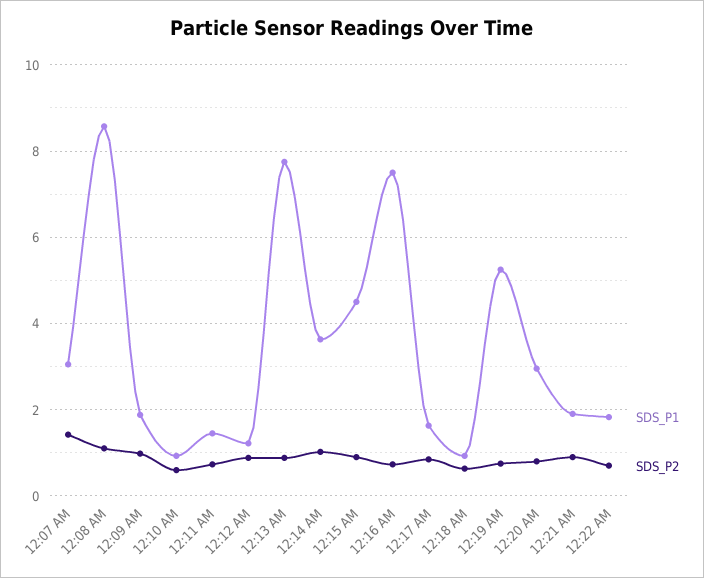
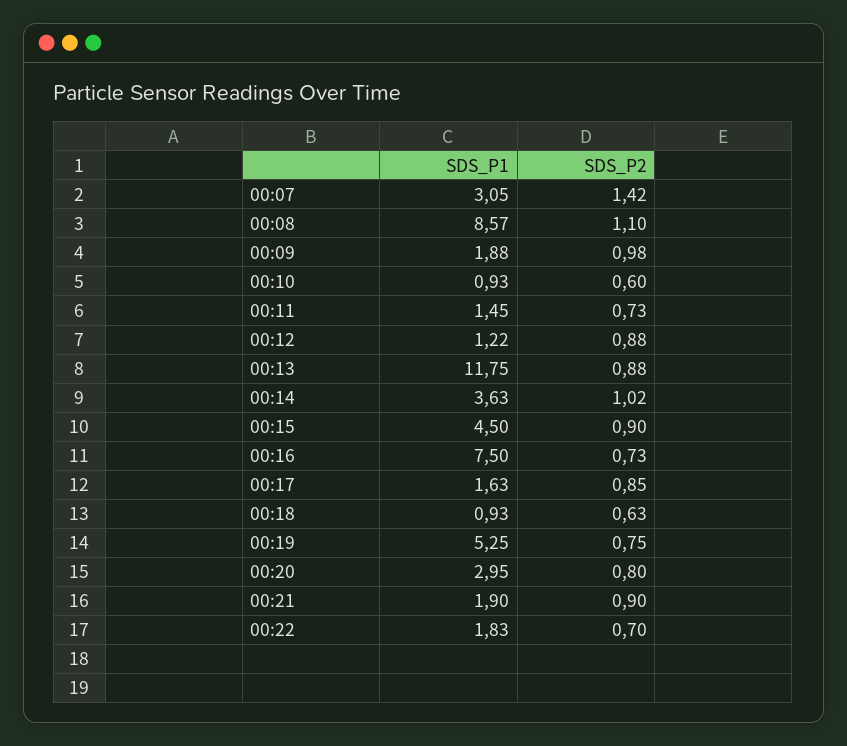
  {
    "SDS_P1": {
      "12:07 AM": 3.05,
      "12:08 AM": 8.57,
      "12:09 AM": 1.88,
      "12:10 AM": 0.93,
      "12:11 AM": 1.45,
      "12:12 AM": 1.22,
-     "12:13 AM": 7.8,
+     "12:13 AM": 11.75,
      "12:14 AM": 3.63,
      "12:15 AM": 4.5,
      "12:16 AM": 7.5,
      "12:17 AM": 1.63,
      "12:18 AM": 0.93,
      "12:19 AM": 5.25,
      "12:20 AM": 2.95,
      "12:21 AM": 1.9,
      "12:22 AM": 1.83
    },
    "SDS_P2": {
      "12:07 AM": 1.42,
      "12:08 AM": 1.1,
      "12:09 AM": 0.98,
      "12:10 AM": 0.6,
      "12:11 AM": 0.73,
      "12:12 AM": 0.88,
      "12:13 AM": 0.88,
      "12:14 AM": 1.02,
      "12:15 AM": 0.9,
      "12:16 AM": 0.73,
      "12:17 AM": 0.85,
      "12:18 AM": 0.63,
      "12:19 AM": 0.75,
      "12:20 AM": 0.8,
      "12:21 AM": 0.9,
      "12:22 AM": 0.7
    }
  }

